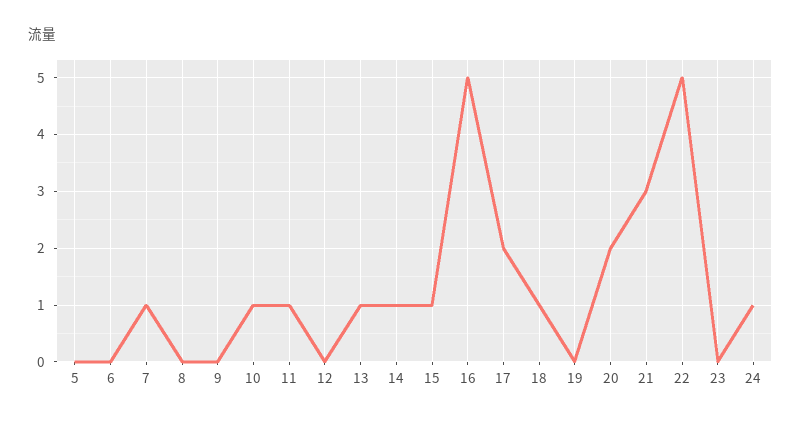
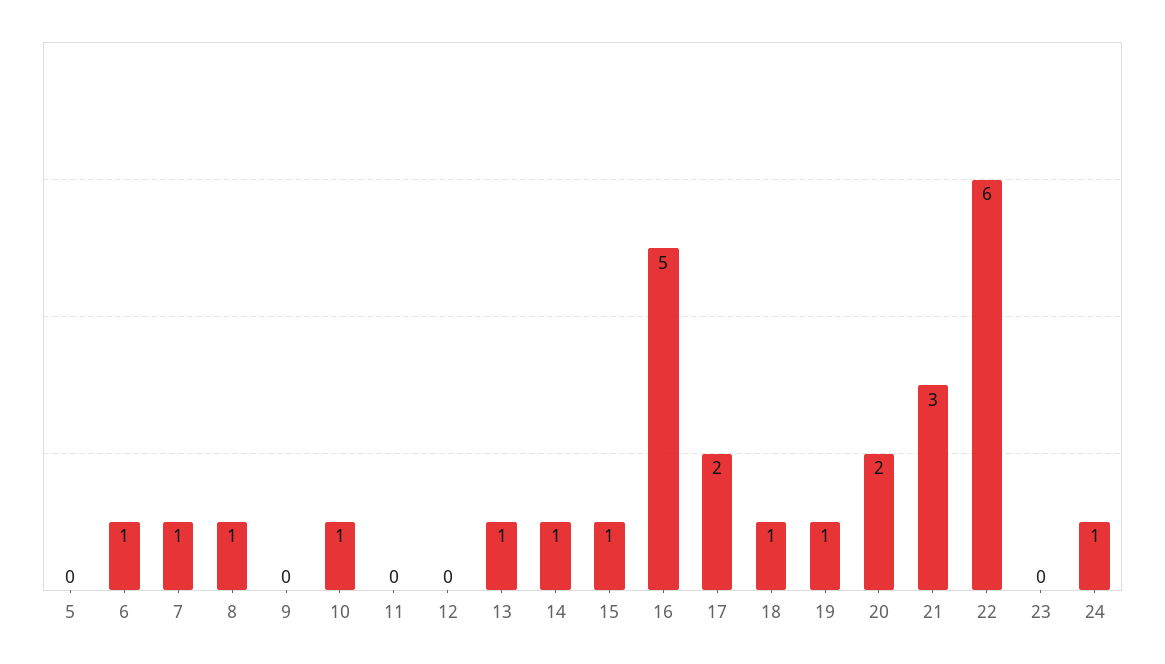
  {
    "5": 0,
-   "6": 0,
+   "6": 1,
    "7": 1,
-   "8": 0,
+   "8": 1,
    "9": 0,
    "10": 1,
-   "11": 1,
+   "11": 0,
    "12": 0,
    "13": 1,
    "14": 1,
    "15": 1,
    "16": 5,
    "17": 2,
    "18": 1,
-   "19": 0,
+   "19": 1,
    "20": 2,
    "21": 3,
-   "22": 5,
+   "22": 6,
    "23": 0,
    "24": 1
  }

